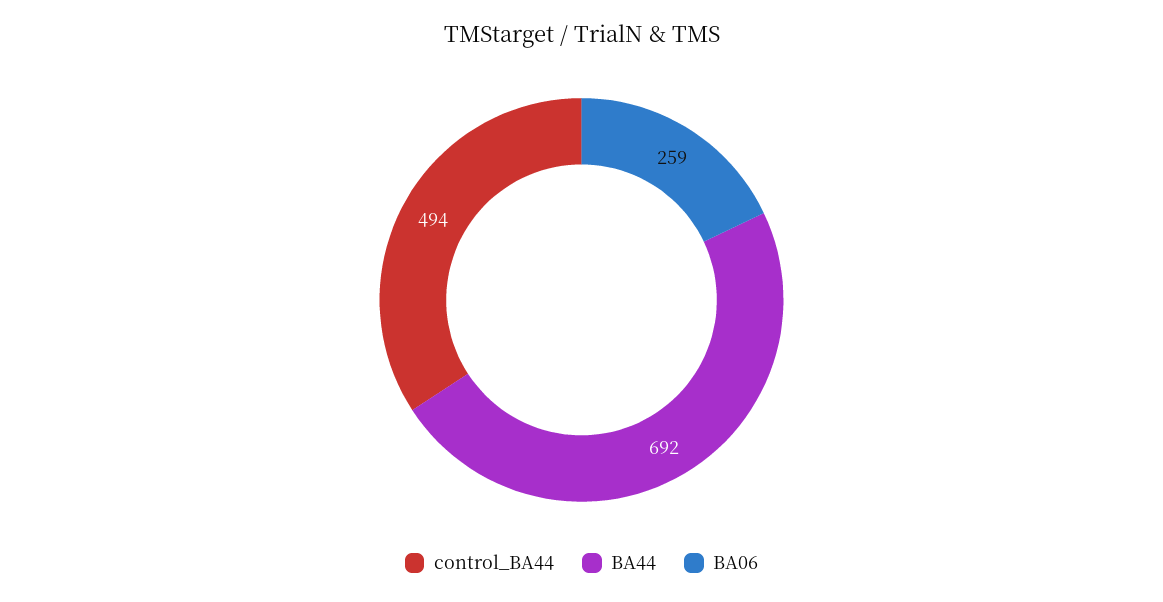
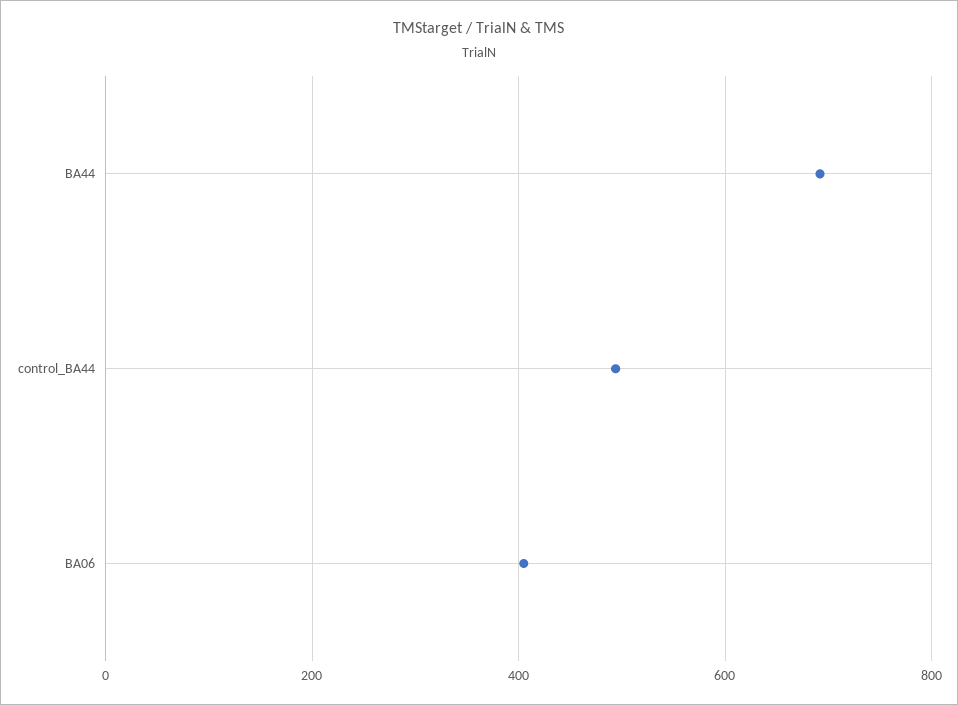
  {
    "control_BA44": 494,
    "BA44": 692,
-   "BA06": 259
+   "BA06": 400
  }

